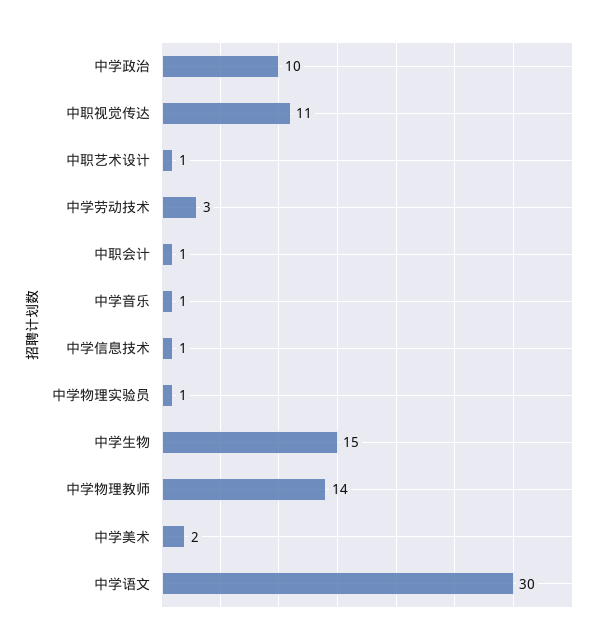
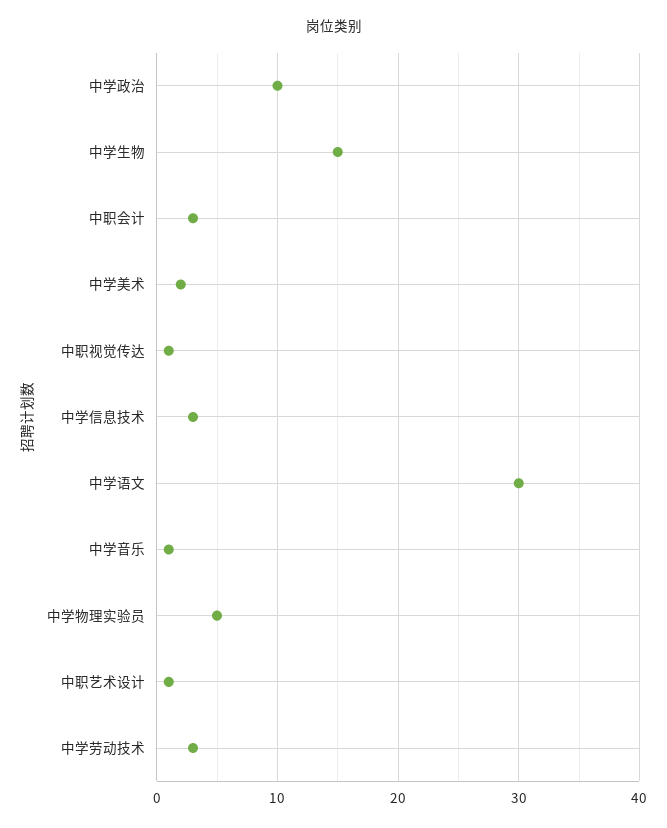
  {
    "中学政治": 10,
-   "中职视觉传达": 11,
+   "中职视觉传达": 1,
    "中职艺术设计": 1,
    "中学劳动技术": 3,
-   "中职会计": 1,
+   "中职会计": 3,
    "中学音乐": 1,
-   "中学信息技术": 1,
+   "中学信息技术": 3,
-   "中学物理实验员": 1,
+   "中学物理实验员": 5,
    "中学生物": 15,
-   "中学物理教师": 14,
    "中学美术": 2,
    "中学语文": 30
  }

